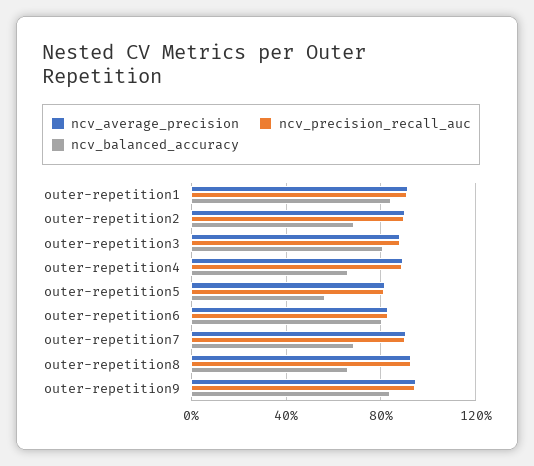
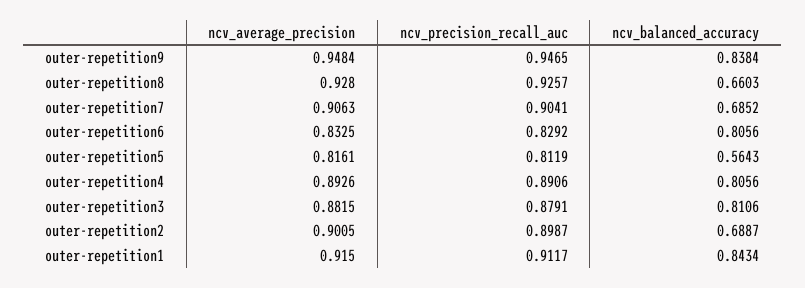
  {
    "ncv_average_precision": {
      "outer-repetition1": 0.915,
      "outer-repetition2": 0.9005,
      "outer-repetition3": 0.8815,
      "outer-repetition4": 0.8926,
      "outer-repetition5": 0.8161,
      "outer-repetition6": 0.8325,
      "outer-repetition7": 0.9063,
      "outer-repetition8": 0.928,
      "outer-repetition9": 0.9484
    },
    "ncv_precision_recall_auc": {
      "outer-repetition1": 0.9117,
      "outer-repetition2": 0.8987,
      "outer-repetition3": 0.8791,
      "outer-repetition4": 0.8906,
      "outer-repetition5": 0.8119,
      "outer-repetition6": 0.8292,
      "outer-repetition7": 0.9041,
      "outer-repetition8": 0.9257,
      "outer-repetition9": 0.9465
    },
    "ncv_balanced_accuracy": {
      "outer-repetition1": 0.8434,
      "outer-repetition2": 0.6887,
      "outer-repetition3": 0.8106,
-     "outer-repetition4": 0.65,
+     "outer-repetition4": 0.8056,
      "outer-repetition5": 0.5643,
      "outer-repetition6": 0.8056,
      "outer-repetition7": 0.6852,
      "outer-repetition8": 0.6603,
      "outer-repetition9": 0.8384
    }
  }

